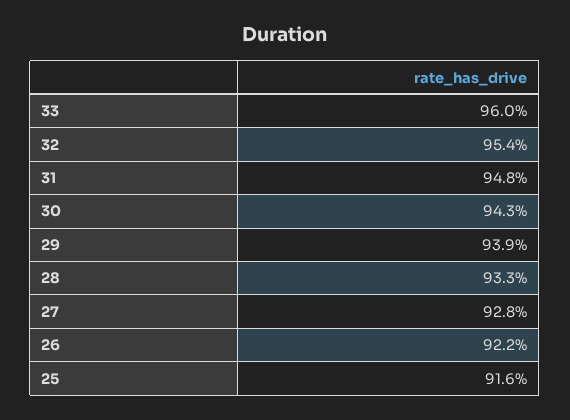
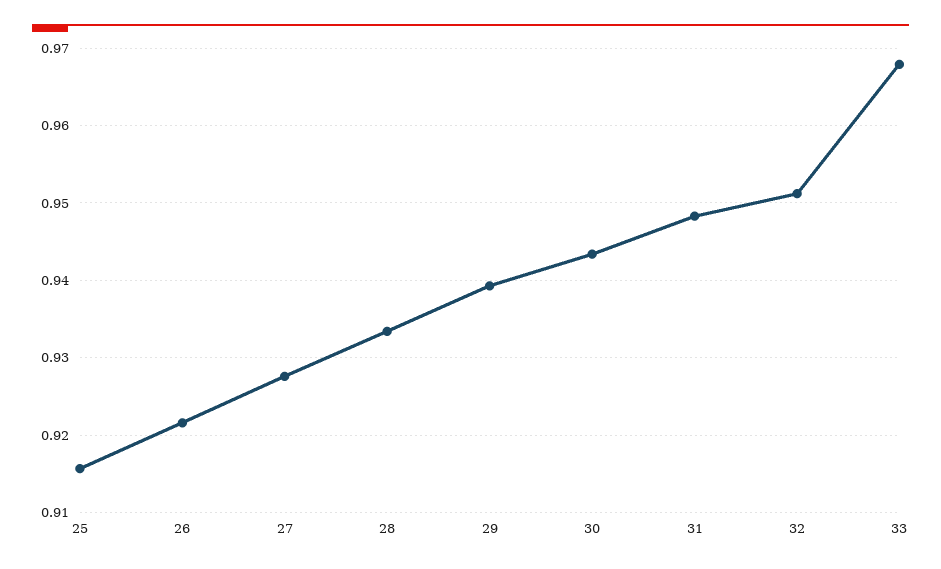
  {
-   "33": 0.96,
+   "33": 0.968,
-   "32": 0.954,
+   "32": 0.951,
    "31": 0.948,
    "30": 0.943,
    "29": 0.939,
    "28": 0.933,
    "27": 0.928,
    "26": 0.922,
    "25": 0.916
  }

